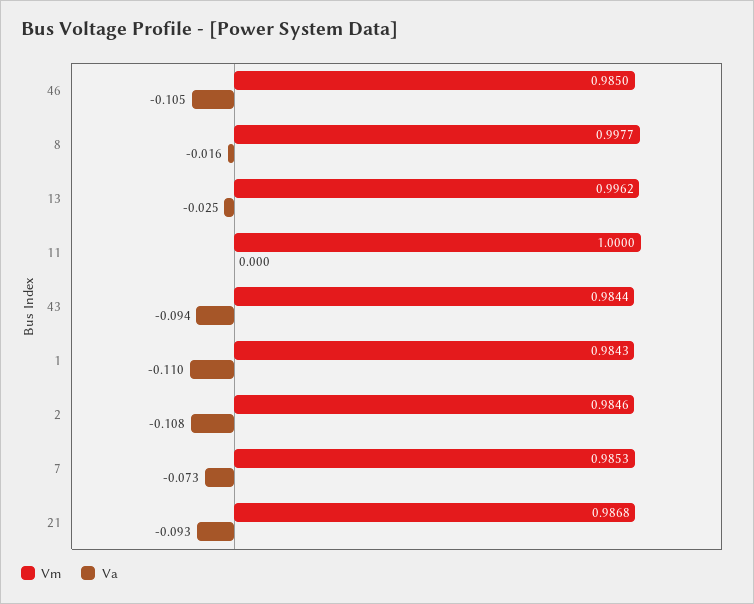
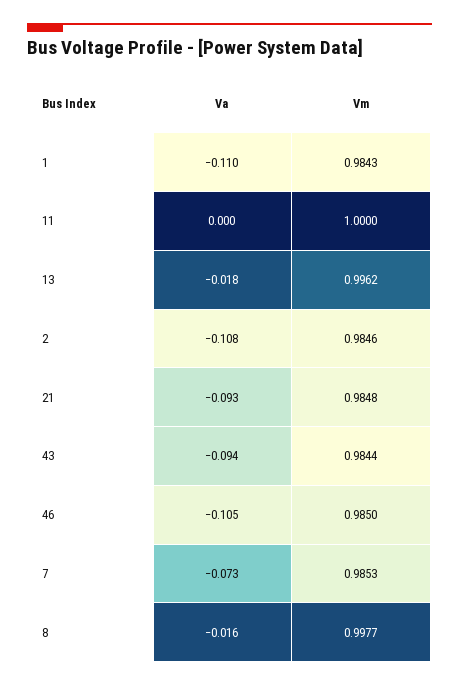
  {
    "Vm": {
      "46": 0.985,
      "8": 0.9977,
      "13": 0.9962,
      "11": 1,
      "43": 0.9844,
      "1": 0.9843,
      "2": 0.9846,
      "7": 0.9853,
-     "21": 0.9868
+     "21": 0.9848
    },
    "Va": {
      "46": -0.105,
      "8": -0.016,
-     "13": -0.025,
+     "13": -0.018,
      "11": 0,
      "43": -0.094,
      "1": -0.11,
      "2": -0.108,
      "7": -0.073,
      "21": -0.093
    }
  }

